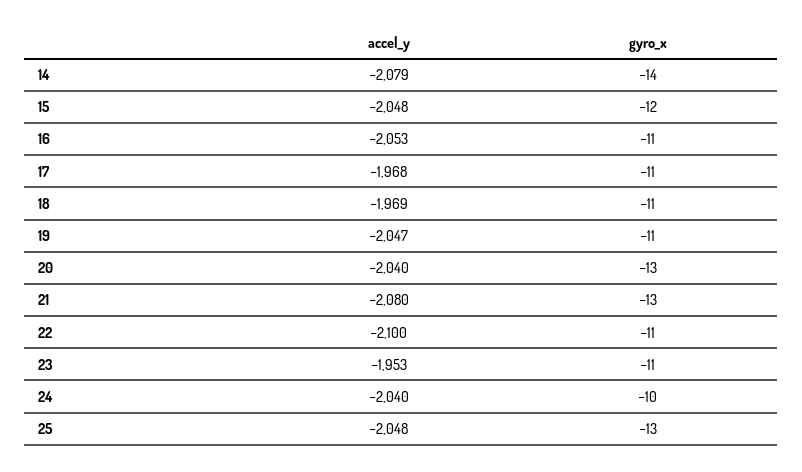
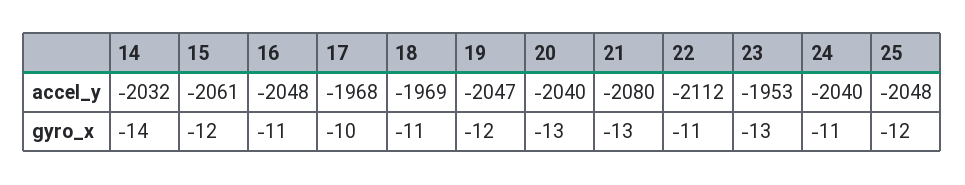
  {
    "accel_y": {
-     "14": -2079,
+     "14": -2032,
-     "15": -2048,
+     "15": -2061,
-     "16": -2053,
+     "16": -2048,
      "17": -1968,
      "18": -1969,
      "19": -2047,
      "20": -2040,
      "21": -2080,
-     "22": -2100,
+     "22": -2112,
      "23": -1953,
      "24": -2040,
      "25": -2048
    },
    "gyro_x": {
      "14": -14,
      "15": -12,
      "16": -11,
-     "17": -11,
+     "17": -10,
      "18": -11,
-     "19": -11,
+     "19": -12,
      "20": -13,
      "21": -13,
      "22": -11,
-     "23": -11,
+     "23": -13,
-     "24": -10,
+     "24": -11,
-     "25": -13
+     "25": -12
    }
  }

